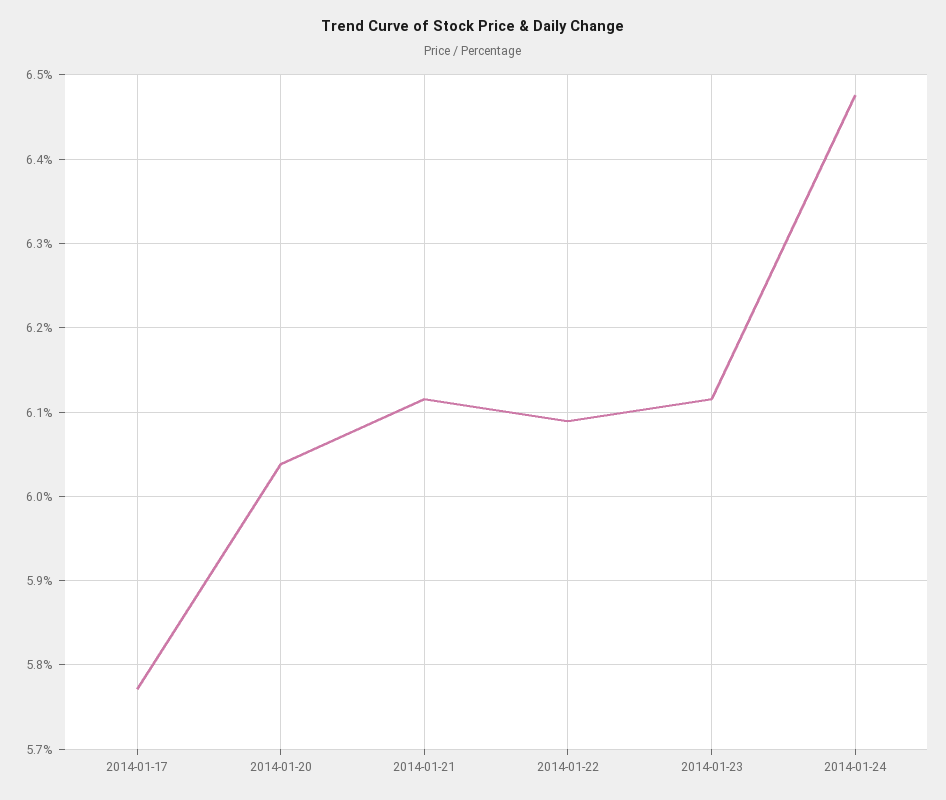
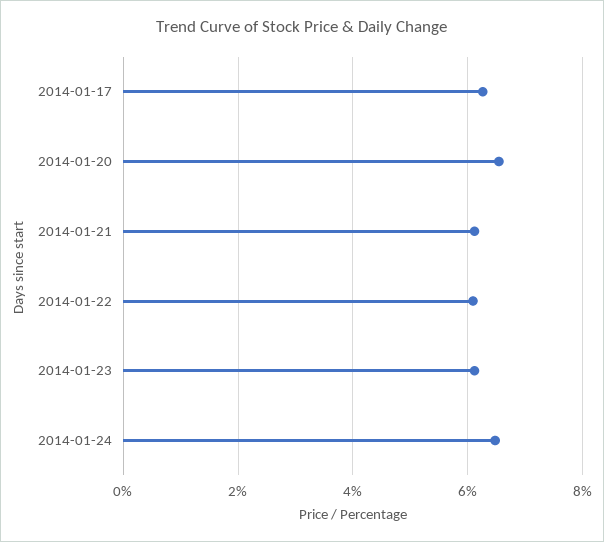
  {
-   "2014-01-17": 5.77,
+   "2014-01-17": 6.2,
-   "2014-01-20": 6.04,
+   "2014-01-20": 6.6,
    "2014-01-21": 6.12,
    "2014-01-22": 6.09,
    "2014-01-23": 6.12,
    "2014-01-24": 6.48
  }

